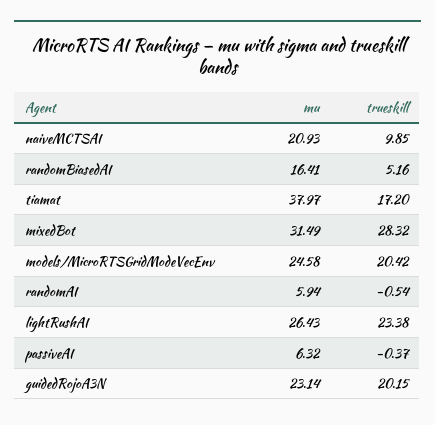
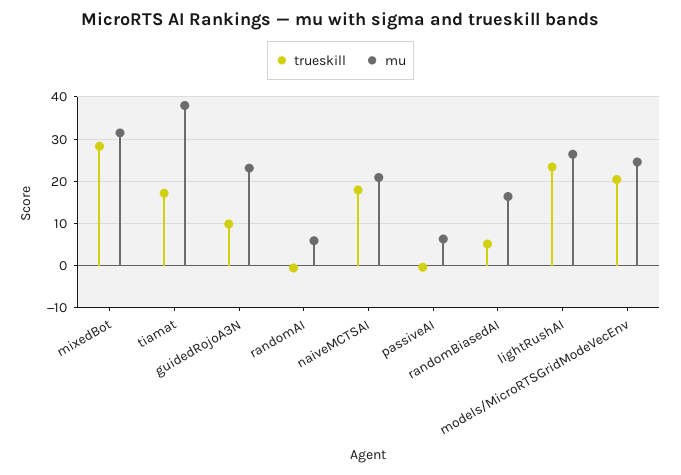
  {
    "mu": {
      "naiveMCTSAI": 20.93,
      "randomBiasedAI": 16.41,
      "tiamat": 37.97,
      "mixedBot": 31.49,
      "models/MicroRTSGridModeVecEnv": 24.58,
      "randomAI": 5.94,
      "lightRushAI": 26.43,
      "passiveAI": 6.32,
      "guidedRojoA3N": 23.14
    },
    "trueskill": {
-     "naiveMCTSAI": 9.85,
+     "naiveMCTSAI": 18,
      "randomBiasedAI": 5.16,
      "tiamat": 17.2,
      "mixedBot": 28.32,
      "models/MicroRTSGridModeVecEnv": 20.42,
      "randomAI": -0.54,
      "lightRushAI": 23.38,
      "passiveAI": -0.37,
-     "guidedRojoA3N": 20.15
+     "guidedRojoA3N": 10
    }
  }

